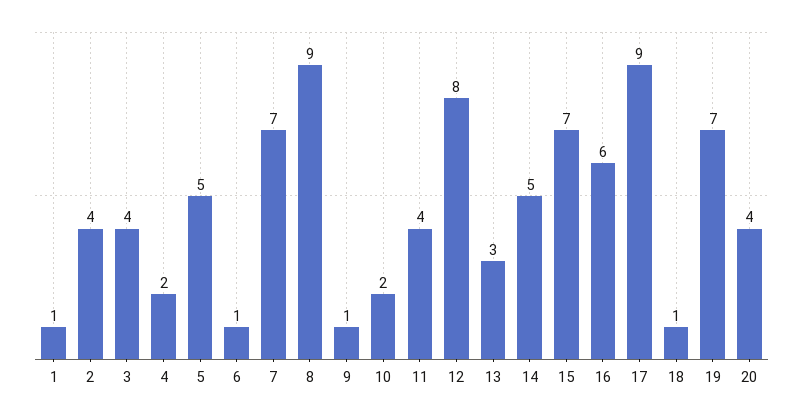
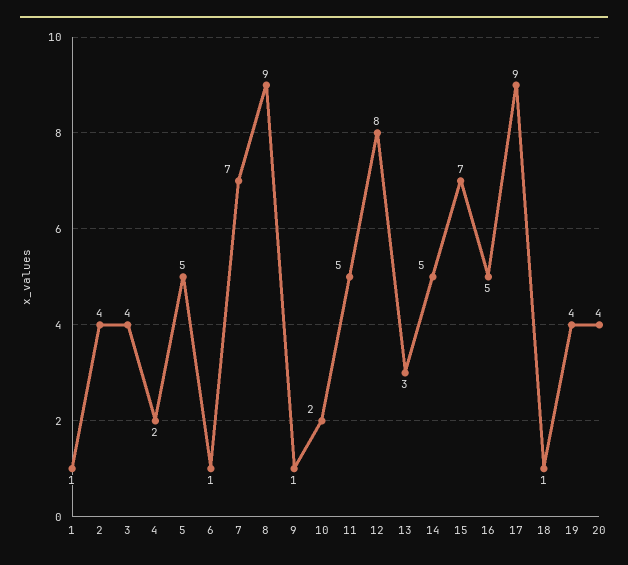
  {
    "1": 1,
    "2": 4,
    "3": 4,
    "4": 2,
    "5": 5,
    "6": 1,
    "7": 7,
    "8": 9,
    "9": 1,
    "10": 2,
-   "11": 4,
+   "11": 5,
    "12": 8,
    "13": 3,
    "14": 5,
    "15": 7,
-   "16": 6,
+   "16": 5,
    "17": 9,
    "18": 1,
-   "19": 7,
+   "19": 4,
    "20": 4
  }

